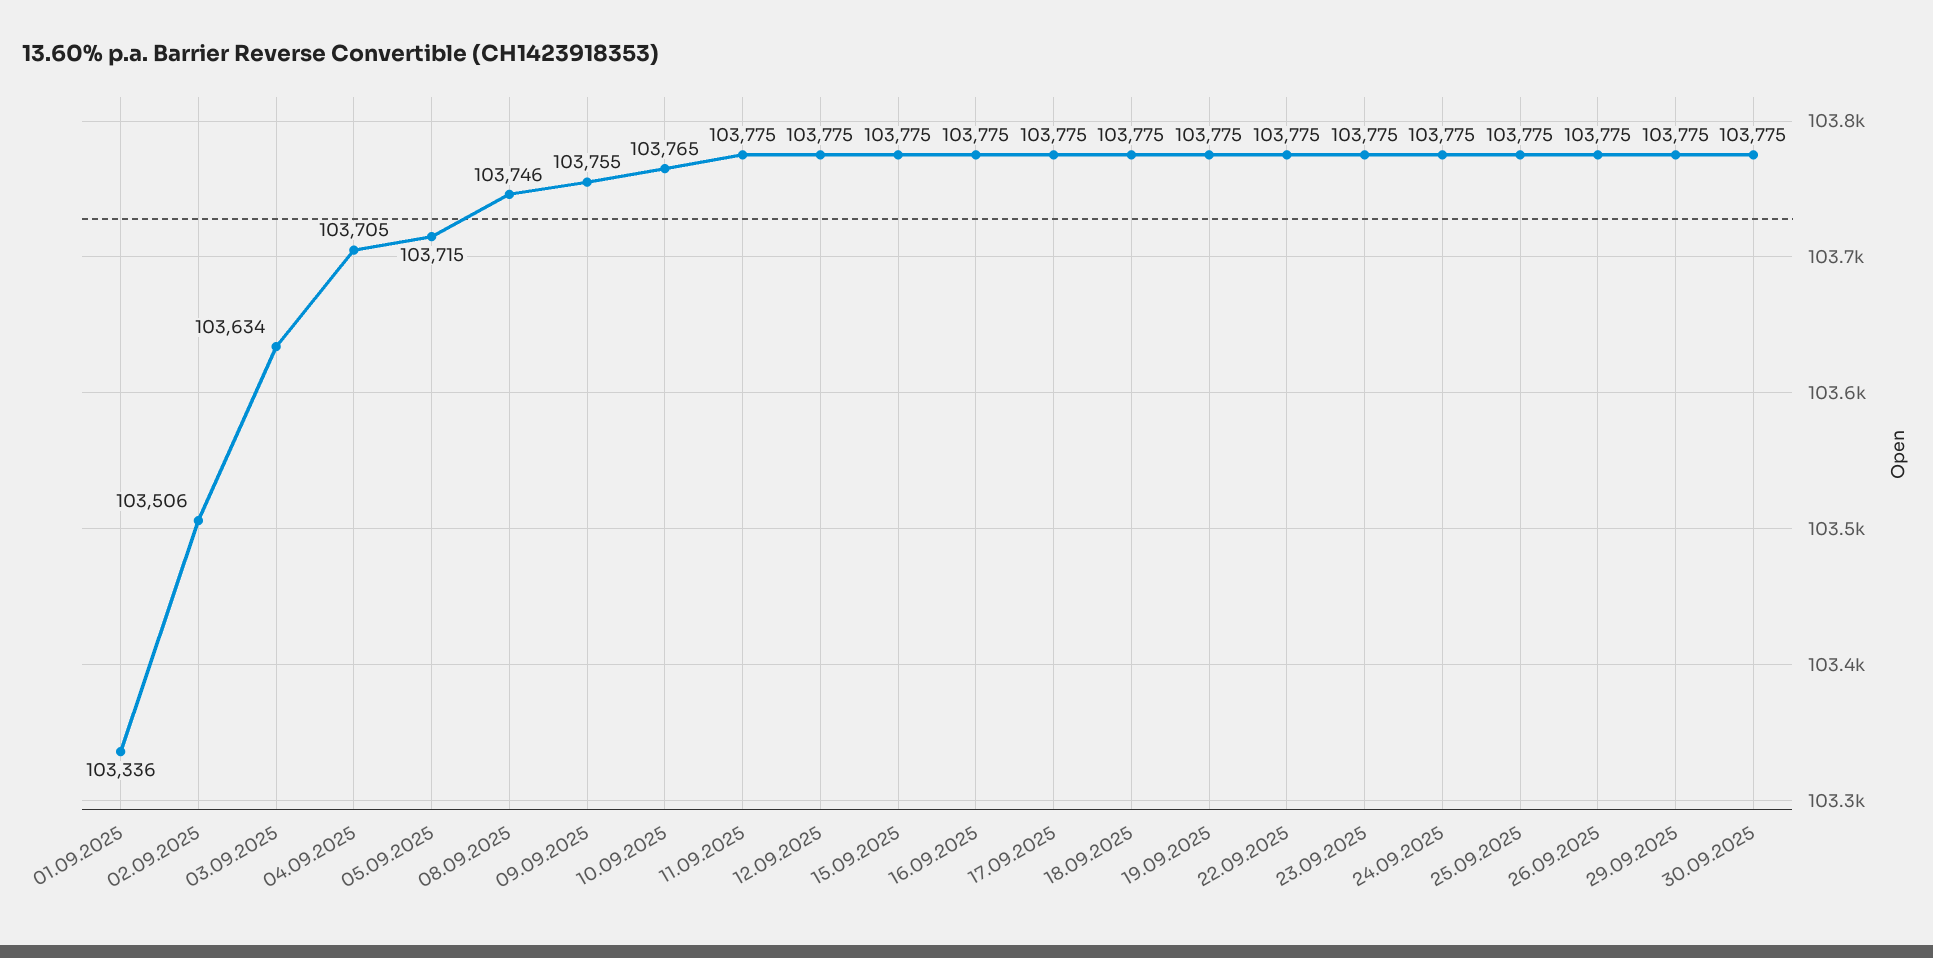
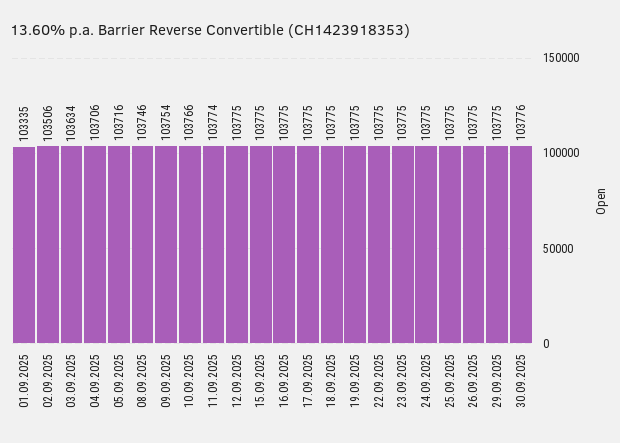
  {
-   "01.09.2025": 103336,
+   "01.09.2025": 103335,
    "02.09.2025": 103506,
    "03.09.2025": 103634,
-   "04.09.2025": 103705,
+   "04.09.2025": 103706,
-   "05.09.2025": 103715,
+   "05.09.2025": 103716,
    "08.09.2025": 103746,
-   "09.09.2025": 103755,
+   "09.09.2025": 103754,
-   "10.09.2025": 103765,
+   "10.09.2025": 103766,
-   "11.09.2025": 103775,
+   "11.09.2025": 103774,
    "12.09.2025": 103775,
    "15.09.2025": 103775,
    "16.09.2025": 103775,
    "17.09.2025": 103775,
    "18.09.2025": 103775,
    "19.09.2025": 103775,
    "22.09.2025": 103775,
    "23.09.2025": 103775,
    "24.09.2025": 103775,
    "25.09.2025": 103775,
    "26.09.2025": 103775,
    "29.09.2025": 103775,
-   "30.09.2025": 103775
+   "30.09.2025": 103776
  }

